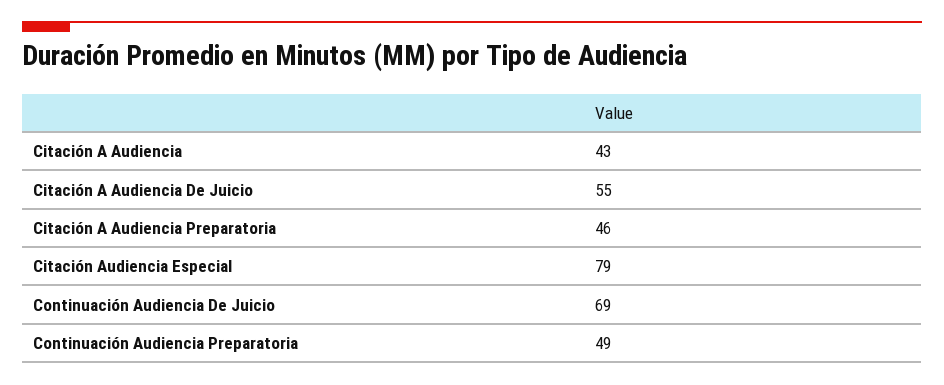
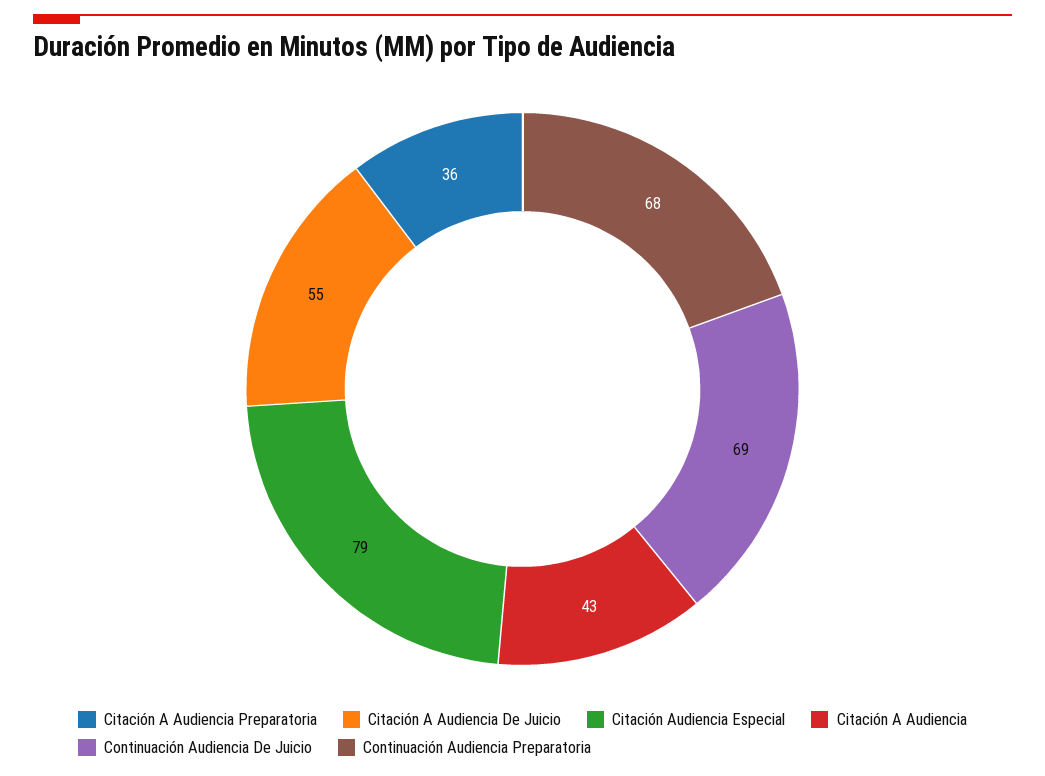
  {
    "Citación A Audiencia": 43,
    "Citación A Audiencia De Juicio": 55,
-   "Citación A Audiencia Preparatoria": 46,
+   "Citación A Audiencia Preparatoria": 36,
    "Citación Audiencia Especial": 79,
    "Continuación Audiencia De Juicio": 69,
-   "Continuación Audiencia Preparatoria": 49
+   "Continuación Audiencia Preparatoria": 68
  }

